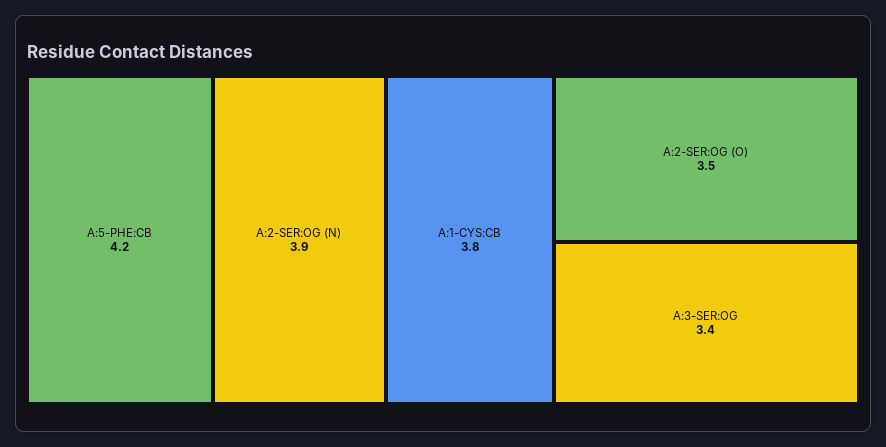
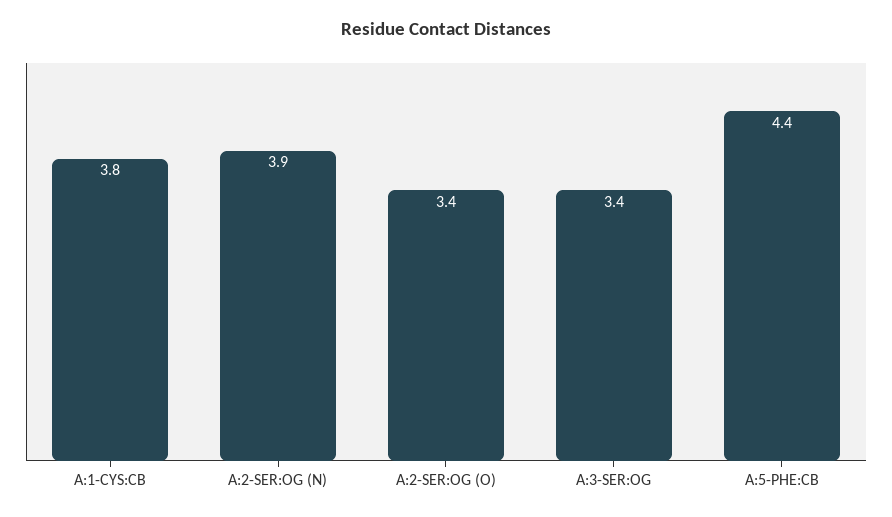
  {
-   "A:5-PHE:CB": 4.2,
+   "A:5-PHE:CB": 4.4,
    "A:2-SER:OG (N)": 3.9,
    "A:1-CYS:CB": 3.8,
-   "A:2-SER:OG (O)": 3.5,
+   "A:2-SER:OG (O)": 3.4,
    "A:3-SER:OG": 3.4
  }

